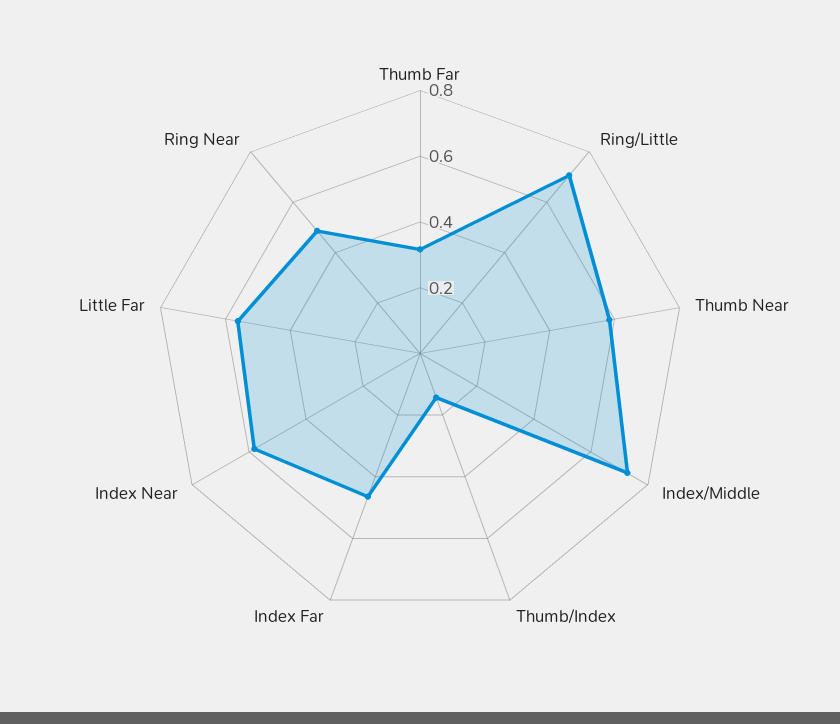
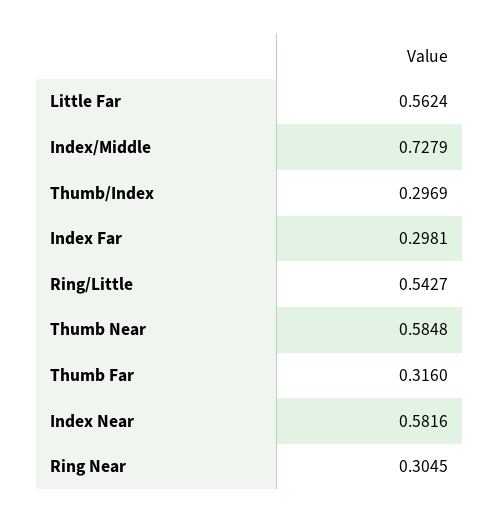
  {
    "Thumb Far": 0.316,
-   "Ring/Little": 0.7,
+   "Ring/Little": 0.5427,
    "Thumb Near": 0.5848,
    "Index/Middle": 0.7279,
-   "Thumb/Index": 0.15,
+   "Thumb/Index": 0.2969,
-   "Index Far": 0.45,
+   "Index Far": 0.2981,
    "Index Near": 0.5816,
    "Little Far": 0.5624,
-   "Ring Near": 0.5
+   "Ring Near": 0.3045
  }

